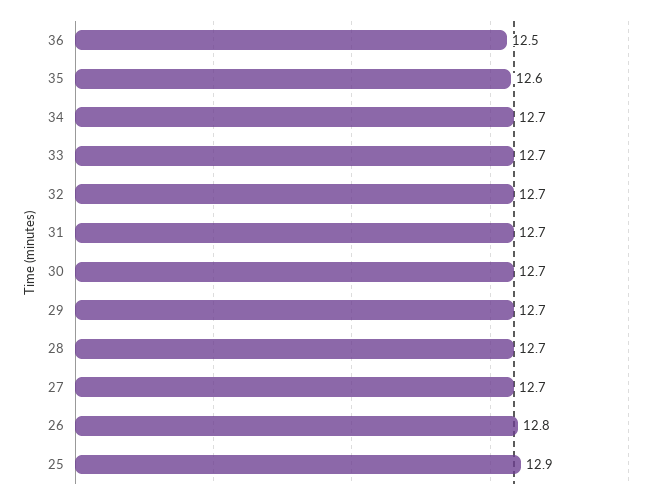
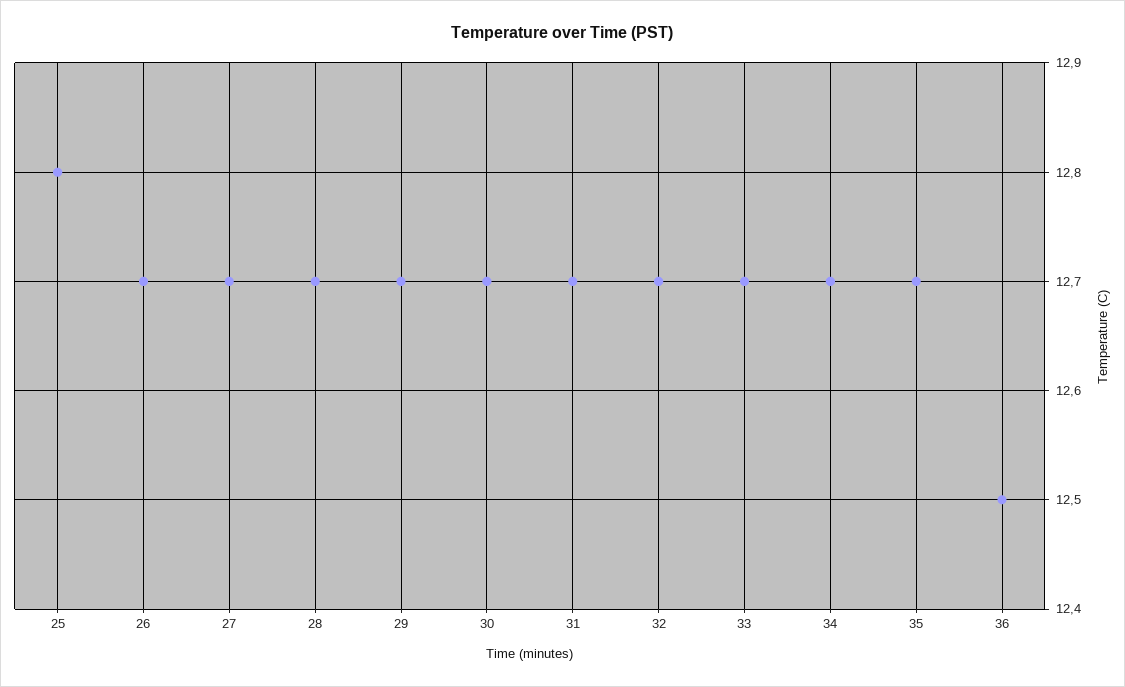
  {
    "36": 12.5,
-   "35": 12.6,
+   "35": 12.7,
    "34": 12.7,
    "33": 12.7,
    "32": 12.7,
    "31": 12.7,
    "30": 12.7,
    "29": 12.7,
    "28": 12.7,
    "27": 12.7,
-   "26": 12.8,
+   "26": 12.7,
-   "25": 12.9
+   "25": 12.8
  }

